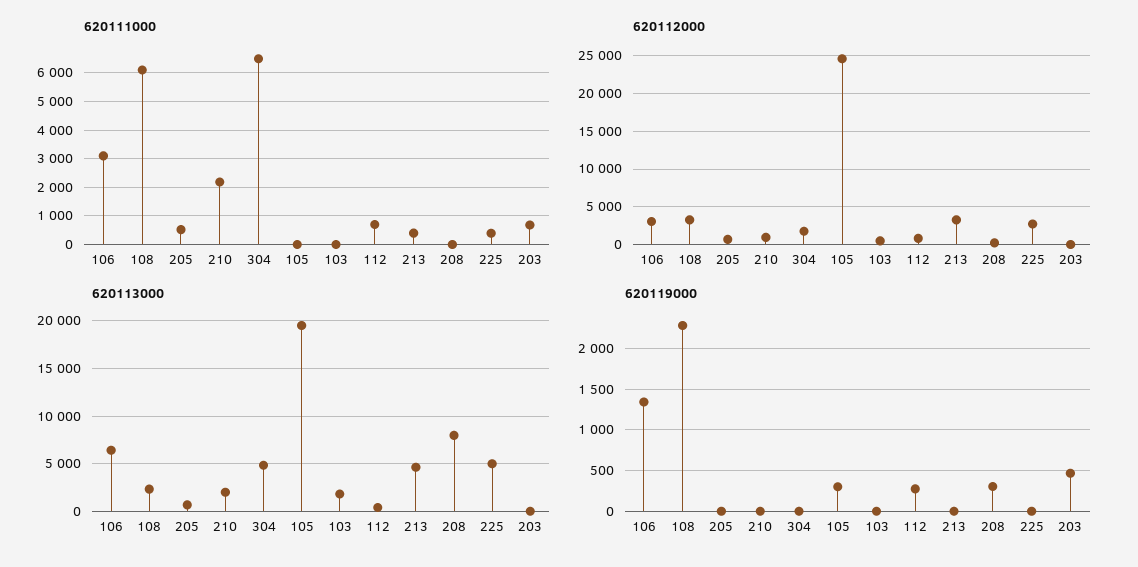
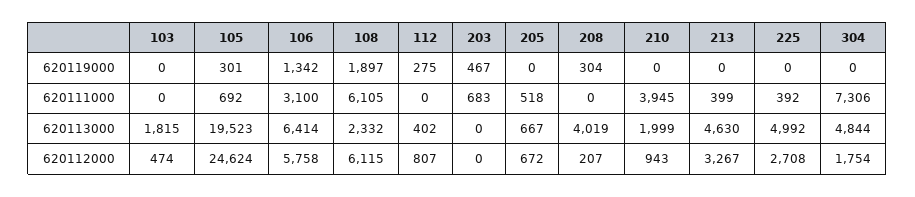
  {
    "620111000": {
      "106": 3100,
      "108": 6105,
      "205": 518,
-     "210": 2250,
+     "210": 3945,
-     "304": 6500,
+     "304": 7306,
-     "105": 0,
+     "105": 692,
      "103": 0,
-     "112": 750,
+     "112": 0,
      "213": 399,
      "208": 0,
      "225": 392,
      "203": 683
    },
    "620112000": {
-     "106": 3000,
+     "106": 5758,
-     "108": 3000,
+     "108": 6115,
      "205": 672,
      "210": 943,
      "304": 1754,
      "105": 24624,
      "103": 474,
      "112": 807,
      "213": 3267,
      "208": 207,
      "225": 2708,
      "203": 0
    },
    "620113000": {
      "106": 6414,
      "108": 2332,
      "205": 667,
      "210": 1999,
      "304": 4844,
      "105": 19523,
      "103": 1815,
      "112": 402,
      "213": 4630,
-     "208": 8000,
+     "208": 4019,
      "225": 4992,
      "203": 0
    },
    "620119000": {
      "106": 1342,
-     "108": 2300,
+     "108": 1897,
      "205": 0,
      "210": 0,
      "304": 0,
      "105": 301,
      "103": 0,
      "112": 275,
      "213": 0,
      "208": 304,
      "225": 0,
      "203": 467
    }
  }

